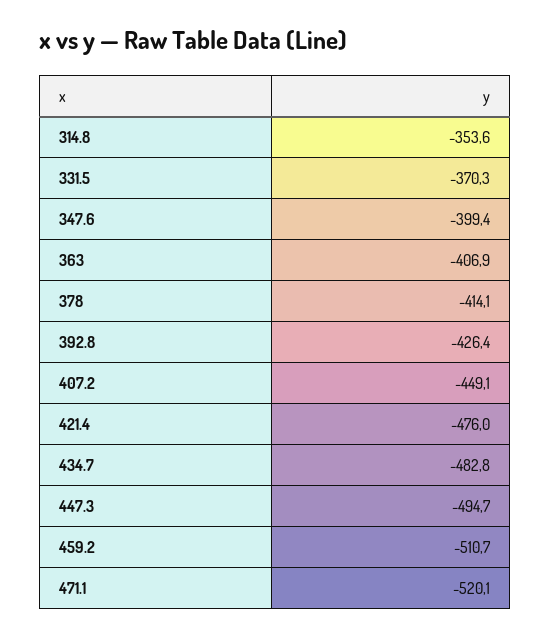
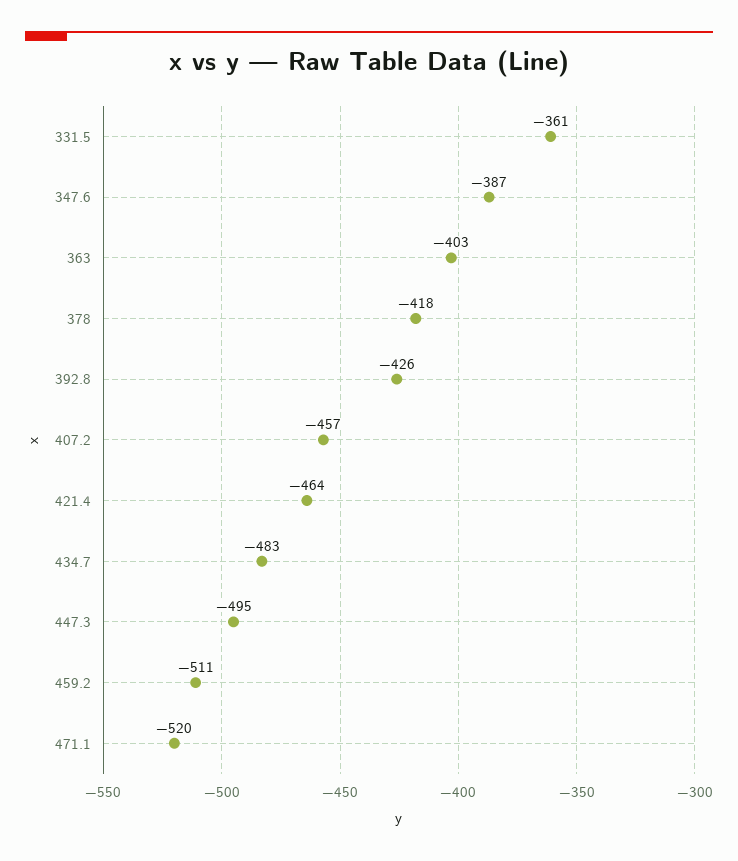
  {
-   "314.8": -353.6,
-   "331.5": -370.3,
+   "331.5": -361,
-   "347.6": -399.4,
+   "347.6": -387,
-   "363": -406.9,
+   "363": -403,
-   "378": -414.1,
+   "378": -418,
    "392.8": -426.4,
-   "407.2": -449.1,
+   "407.2": -457,
-   "421.4": -476,
+   "421.4": -464,
    "434.7": -482.8,
    "447.3": -494.7,
    "459.2": -510.7,
    "471.1": -520.1
  }

